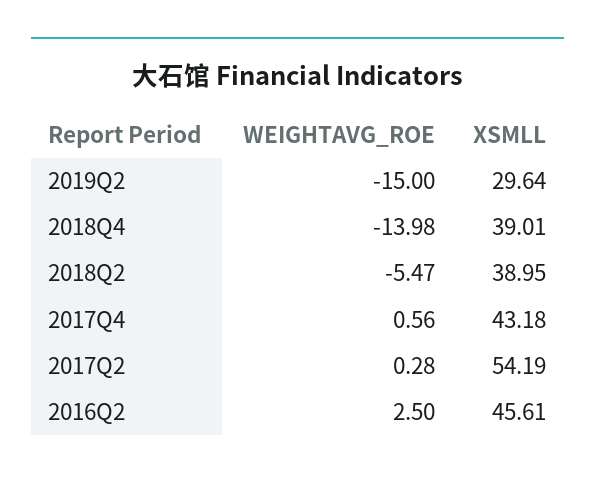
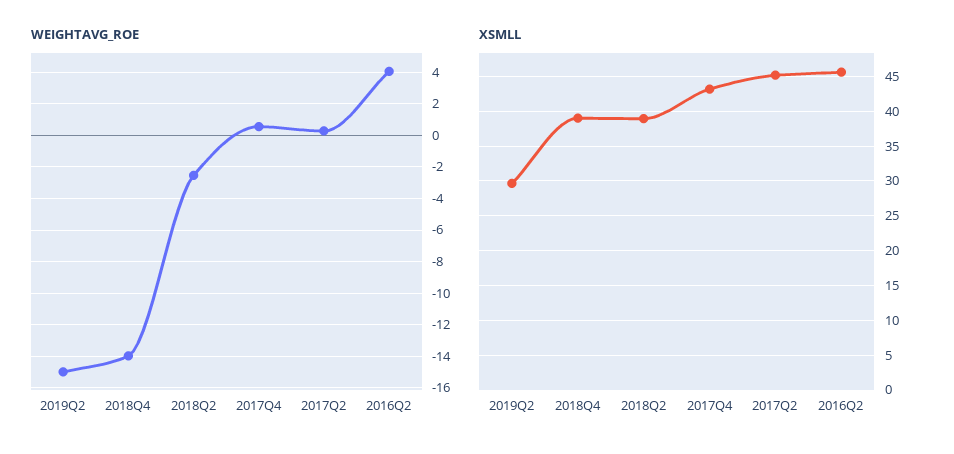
  {
    "WEIGHTAVG_ROE": {
      "2019Q2": -15,
      "2018Q4": -13.98,
-     "2018Q2": -5.47,
+     "2018Q2": -2.5,
      "2017Q4": 0.56,
      "2017Q2": 0.28,
-     "2016Q2": 2.5
+     "2016Q2": 4
    },
    "XSMLL": {
      "2019Q2": 29.64,
      "2018Q4": 39.01,
      "2018Q2": 38.95,
      "2017Q4": 43.18,
-     "2017Q2": 54.19,
+     "2017Q2": 45,
      "2016Q2": 45.61
    }
  }

